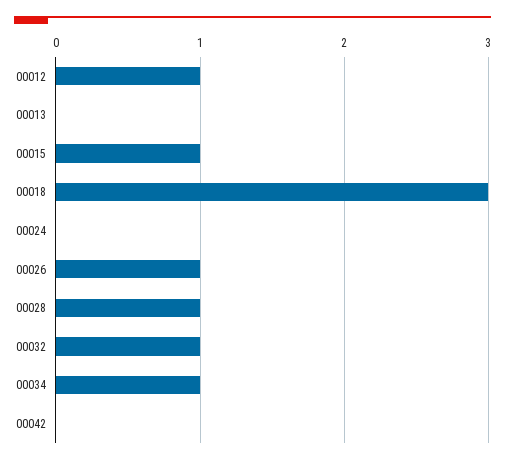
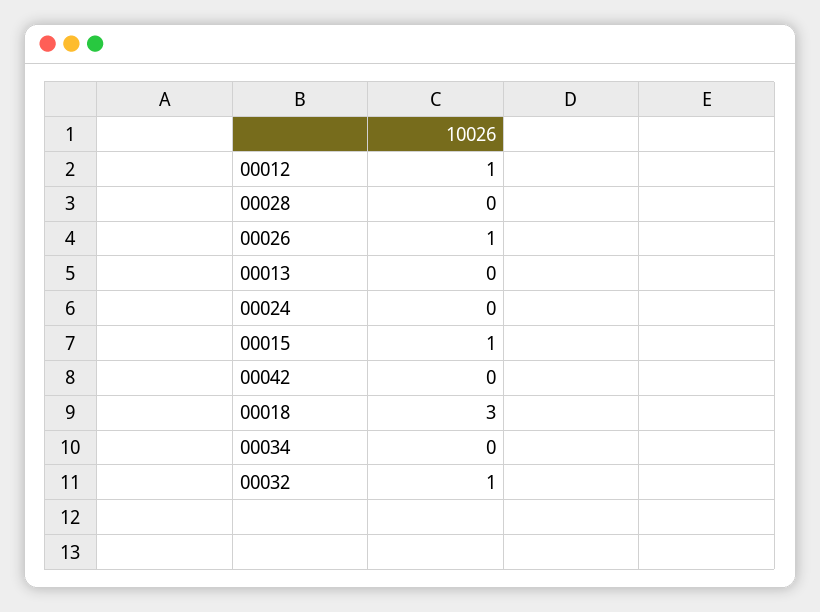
  {
    "00012": 1,
    "00013": 0,
    "00015": 1,
    "00018": 3,
    "00024": 0,
    "00026": 1,
-   "00028": 1,
+   "00028": 0,
    "00032": 1,
-   "00034": 1,
+   "00034": 0,
    "00042": 0
  }

